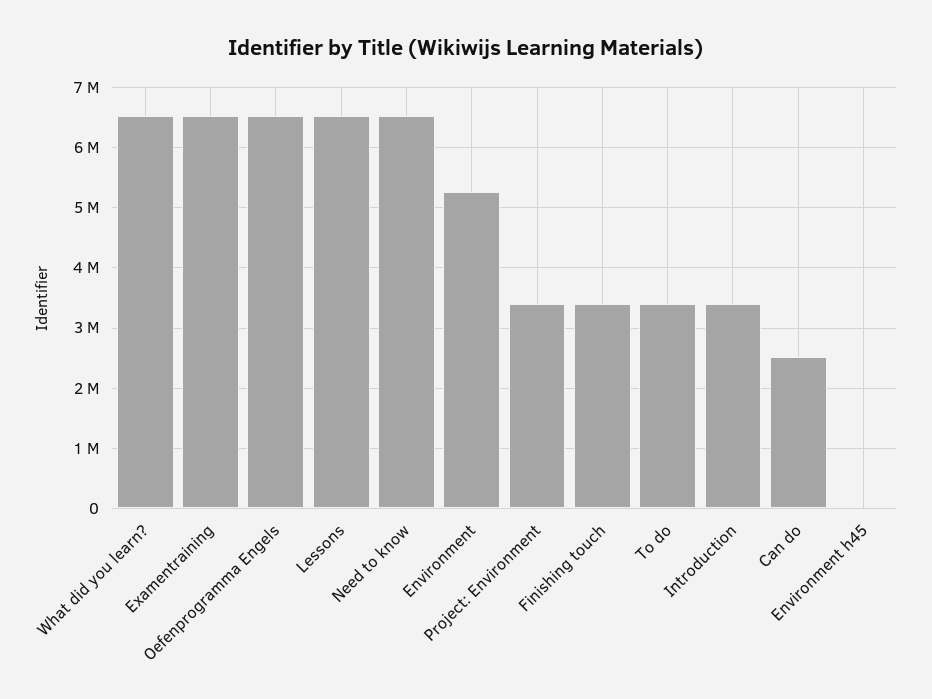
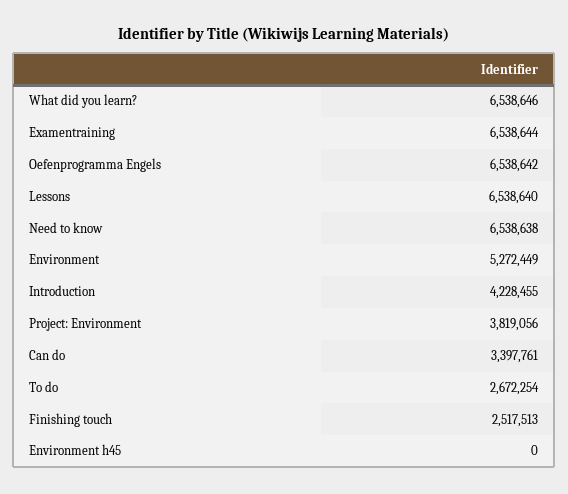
  {
    "What did you learn?": 6538646,
    "Examentraining": 6538644,
    "Oefenprogramma Engels": 6538642,
    "Lessons": 6538640,
    "Need to know": 6538638,
    "Environment": 5272449,
-   "Project: Environment": 3400000,
+   "Project: Environment": 3819056,
-   "Finishing touch": 3400000,
+   "Finishing touch": 2517513,
-   "To do": 3400000,
+   "To do": 2672254,
-   "Introduction": 3400000,
+   "Introduction": 4228455,
-   "Can do": 2500000,
+   "Can do": 3397761,
    "Environment h45": 0
  }

